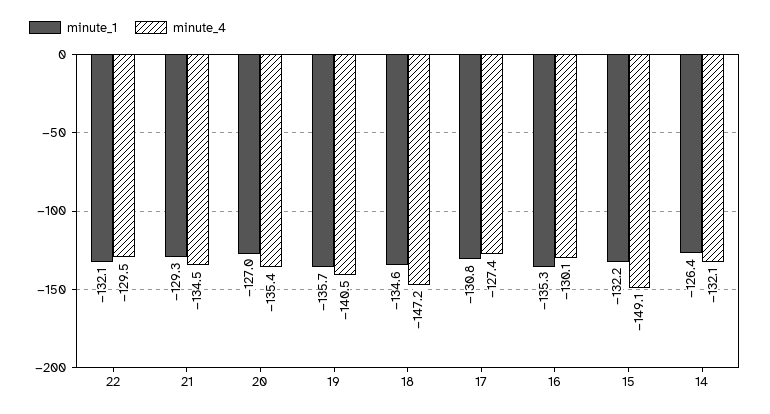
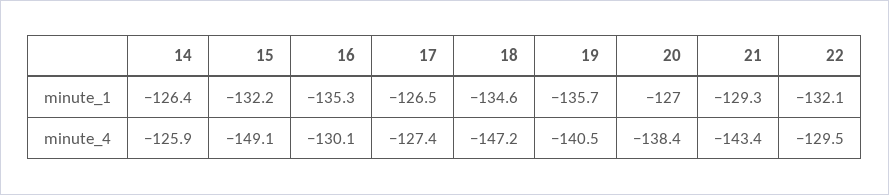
  {
    "minute_1": {
      "22": -132.1,
      "21": -129.3,
      "20": -127,
      "19": -135.7,
      "18": -134.6,
-     "17": -130.8,
+     "17": -126.5,
      "16": -135.3,
      "15": -132.2,
      "14": -126.4
    },
    "minute_4": {
      "22": -129.5,
-     "21": -134.5,
+     "21": -143.4,
-     "20": -135.4,
+     "20": -138.4,
      "19": -140.5,
      "18": -147.2,
      "17": -127.4,
      "16": -130.1,
      "15": -149.1,
-     "14": -132.1
+     "14": -125.9
    }
  }

